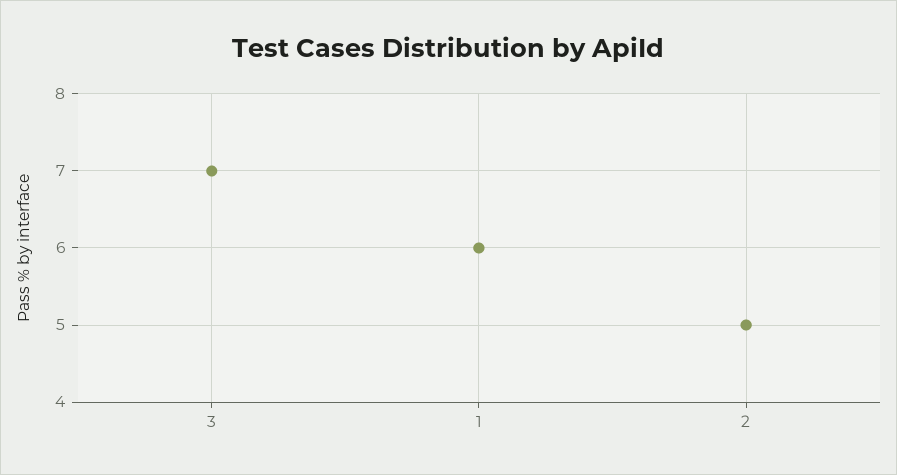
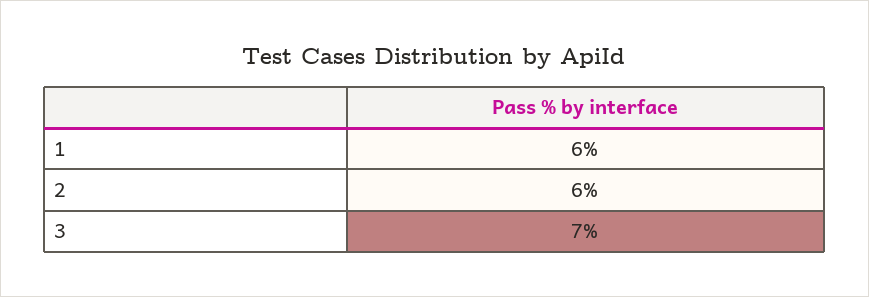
  {
    "3": 7,
    "1": 6,
-   "2": 5
+   "2": 6
  }

